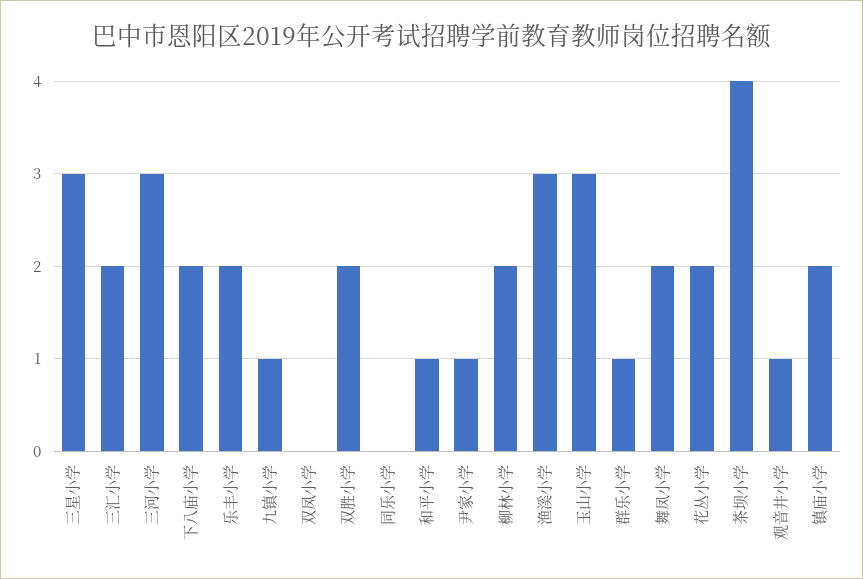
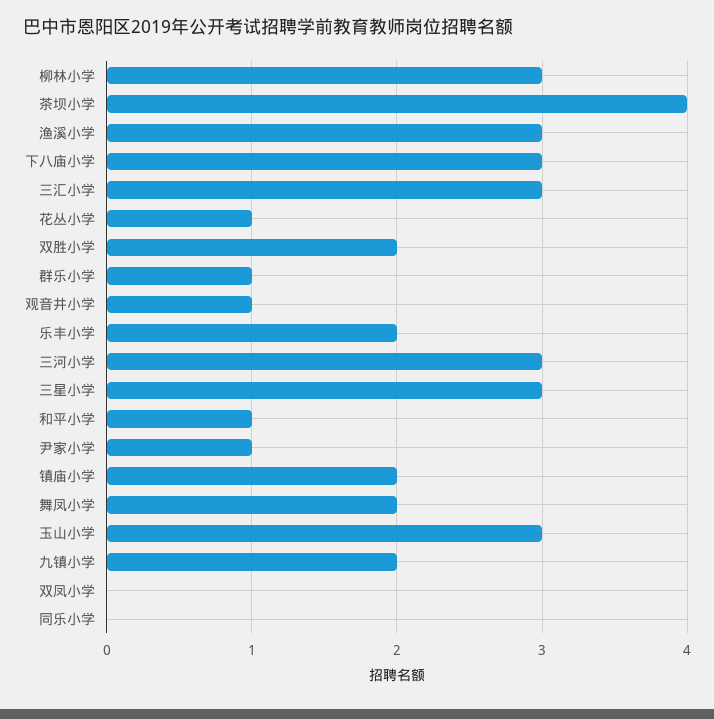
  {
    "三星小学": 3,
-   "三汇小学": 2,
+   "三汇小学": 3,
    "三河小学": 3,
-   "下八庙小学": 2,
+   "下八庙小学": 3,
    "乐丰小学": 2,
-   "九镇小学": 1,
+   "九镇小学": 2,
    "双凤小学": 0,
    "双胜小学": 2,
    "同乐小学": 0,
    "和平小学": 1,
    "尹家小学": 1,
-   "柳林小学": 2,
+   "柳林小学": 3,
    "渔溪小学": 3,
    "玉山小学": 3,
    "群乐小学": 1,
    "舞凤小学": 2,
-   "花丛小学": 2,
+   "花丛小学": 1,
    "茶坝小学": 4,
    "观音井小学": 1,
    "镇庙小学": 2
  }

